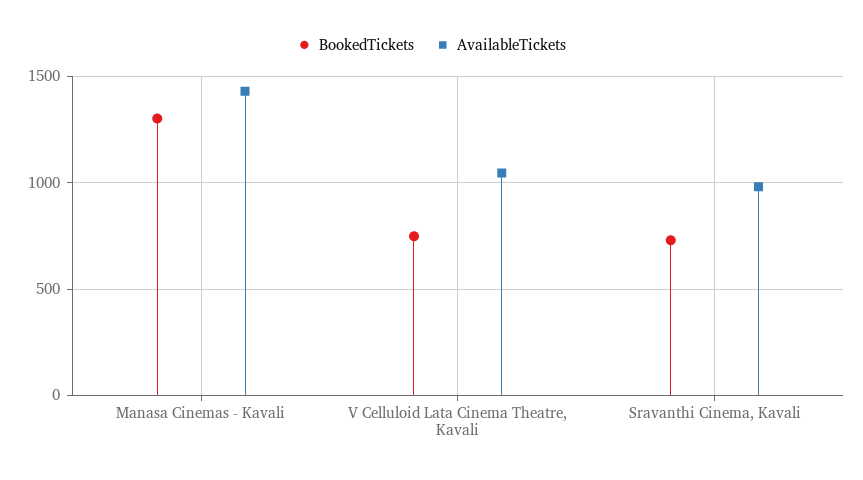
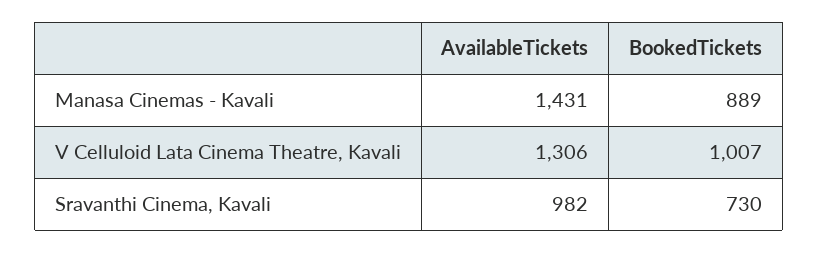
  {
    "BookedTickets": {
-     "Manasa Cinemas - Kavali": 1300,
+     "Manasa Cinemas - Kavali": 889,
-     "V Celluloid Lata Cinema Theatre, Kavali": 750,
+     "V Celluloid Lata Cinema Theatre, Kavali": 1007,
      "Sravanthi Cinema, Kavali": 730
    },
    "AvailableTickets": {
      "Manasa Cinemas - Kavali": 1431,
-     "V Celluloid Lata Cinema Theatre, Kavali": 1050,
+     "V Celluloid Lata Cinema Theatre, Kavali": 1306,
      "Sravanthi Cinema, Kavali": 982
    }
  }

